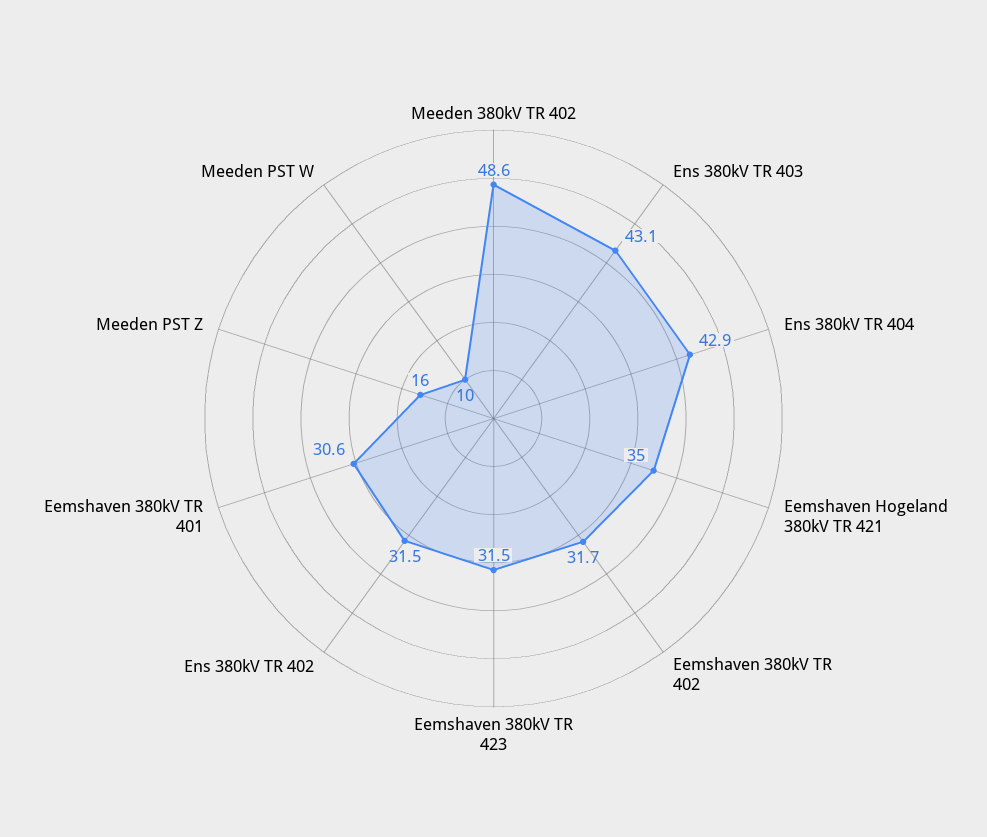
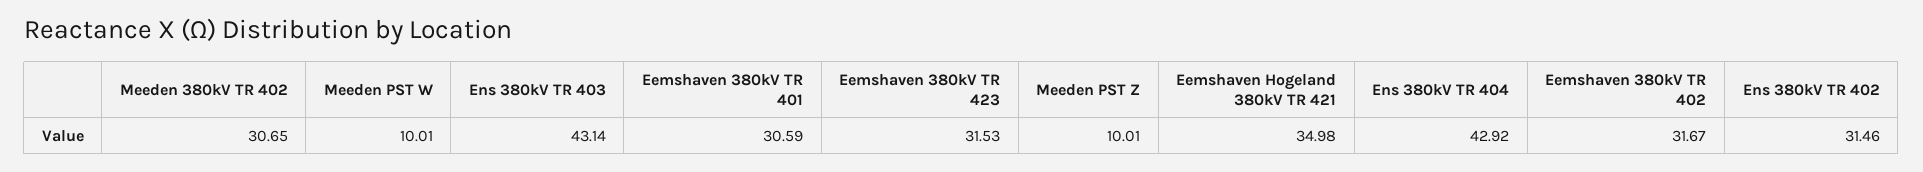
  {
-   "Meeden 380kV TR 402": 48.6,
+   "Meeden 380kV TR 402": 30.65,
    "Ens 380kV TR 403": 43.14,
    "Ens 380kV TR 404": 42.92,
    "Eemshaven Hogeland 380kV TR 421": 34.98,
    "Eemshaven 380kV TR 402": 31.67,
    "Eemshaven 380kV TR 423": 31.53,
    "Ens 380kV TR 402": 31.46,
    "Eemshaven 380kV TR 401": 30.59,
-   "Meeden PST Z": 16,
+   "Meeden PST Z": 10.01,
    "Meeden PST W": 10.01
  }

